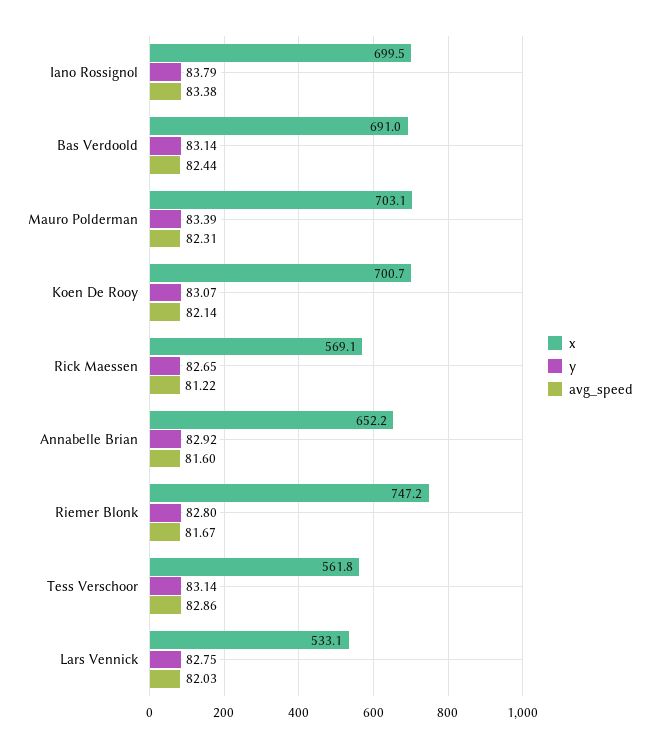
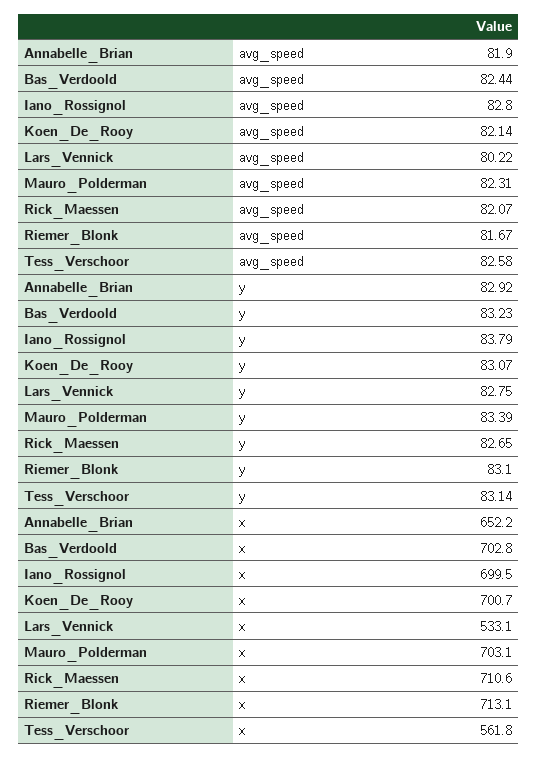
  {
    "x": {
      "Iano Rossignol": 699.5,
-     "Bas Verdoold": 691,
+     "Bas Verdoold": 702.8,
      "Mauro Polderman": 703.1,
      "Koen De Rooy": 700.7,
-     "Rick Maessen": 569.1,
+     "Rick Maessen": 710.6,
      "Annabelle Brian": 652.2,
-     "Riemer Blonk": 747.2,
+     "Riemer Blonk": 713.1,
      "Tess Verschoor": 561.8,
      "Lars Vennick": 533.1
    },
    "y": {
      "Iano Rossignol": 83.79,
-     "Bas Verdoold": 83.14,
+     "Bas Verdoold": 83.23,
      "Mauro Polderman": 83.39,
      "Koen De Rooy": 83.07,
      "Rick Maessen": 82.65,
      "Annabelle Brian": 82.92,
-     "Riemer Blonk": 82.8,
+     "Riemer Blonk": 83.1,
      "Tess Verschoor": 83.14,
      "Lars Vennick": 82.75
    },
    "avg_speed": {
-     "Iano Rossignol": 83.38,
+     "Iano Rossignol": 82.8,
      "Bas Verdoold": 82.44,
      "Mauro Polderman": 82.31,
      "Koen De Rooy": 82.14,
-     "Rick Maessen": 81.22,
+     "Rick Maessen": 82.07,
-     "Annabelle Brian": 81.6,
+     "Annabelle Brian": 81.9,
      "Riemer Blonk": 81.67,
-     "Tess Verschoor": 82.86,
+     "Tess Verschoor": 82.58,
-     "Lars Vennick": 82.03
+     "Lars Vennick": 80.22
    }
  }

